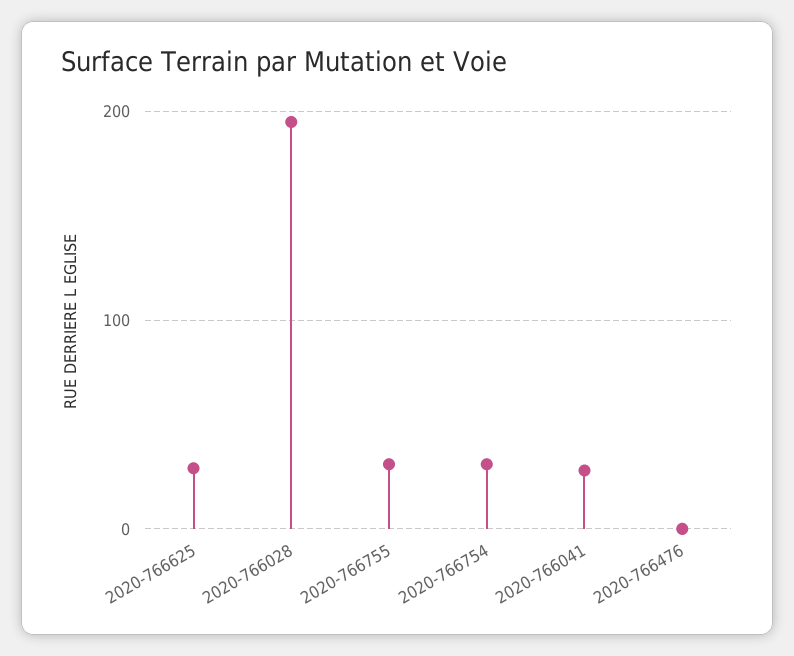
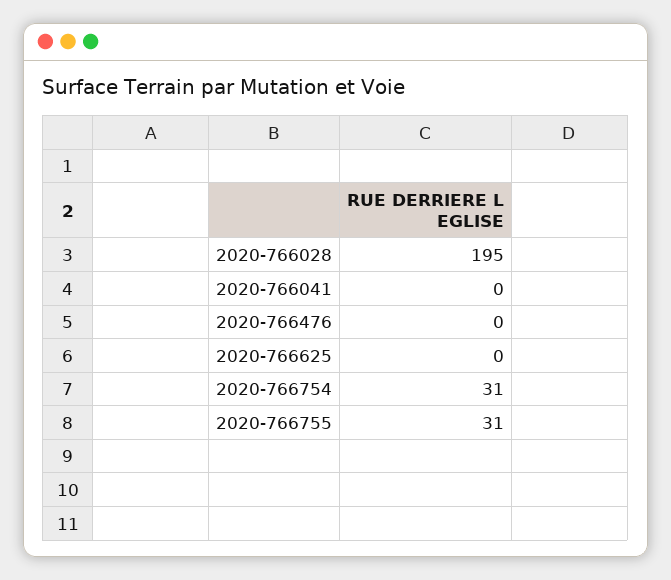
  {
-   "2020-766625": 30,
+   "2020-766625": 0,
    "2020-766028": 195,
    "2020-766755": 31,
    "2020-766754": 31,
-   "2020-766041": 30,
+   "2020-766041": 0,
    "2020-766476": 0
  }

